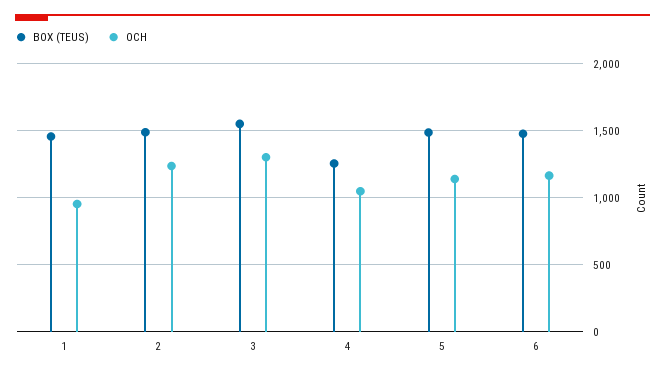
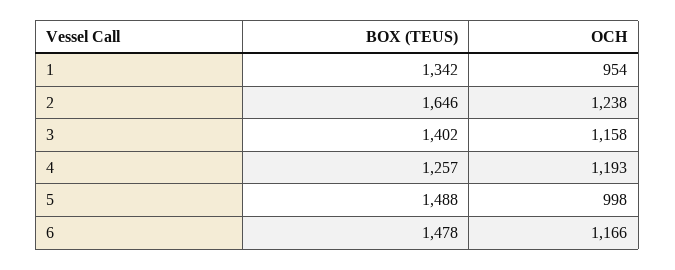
  {
    "BOX (TEUS)": {
-     "1": 1450,
+     "1": 1342,
-     "2": 1500,
+     "2": 1646,
-     "3": 1550,
+     "3": 1402,
      "4": 1257,
      "5": 1488,
      "6": 1478
    },
    "OCH": {
      "1": 954,
      "2": 1238,
-     "3": 1300,
+     "3": 1158,
-     "4": 1050,
+     "4": 1193,
-     "5": 1150,
+     "5": 998,
      "6": 1166
    }
  }

